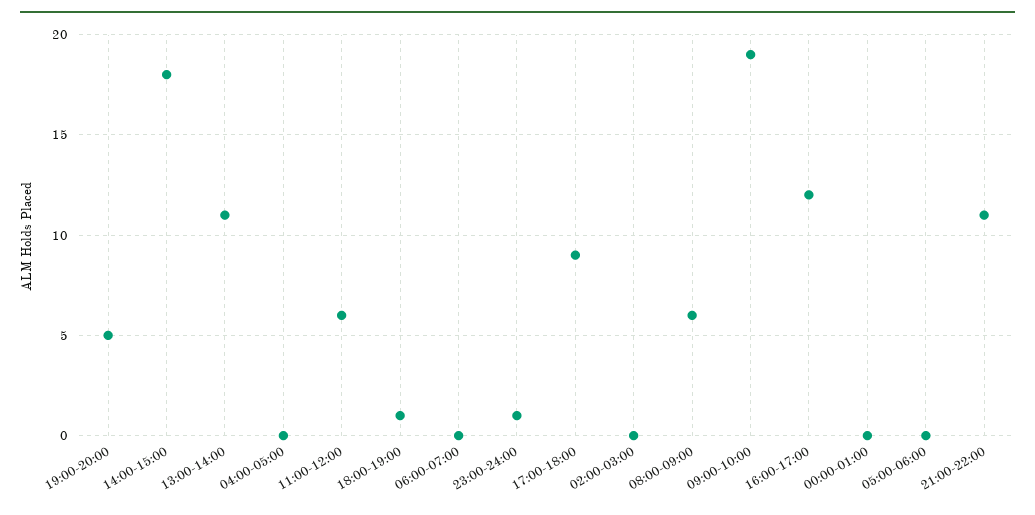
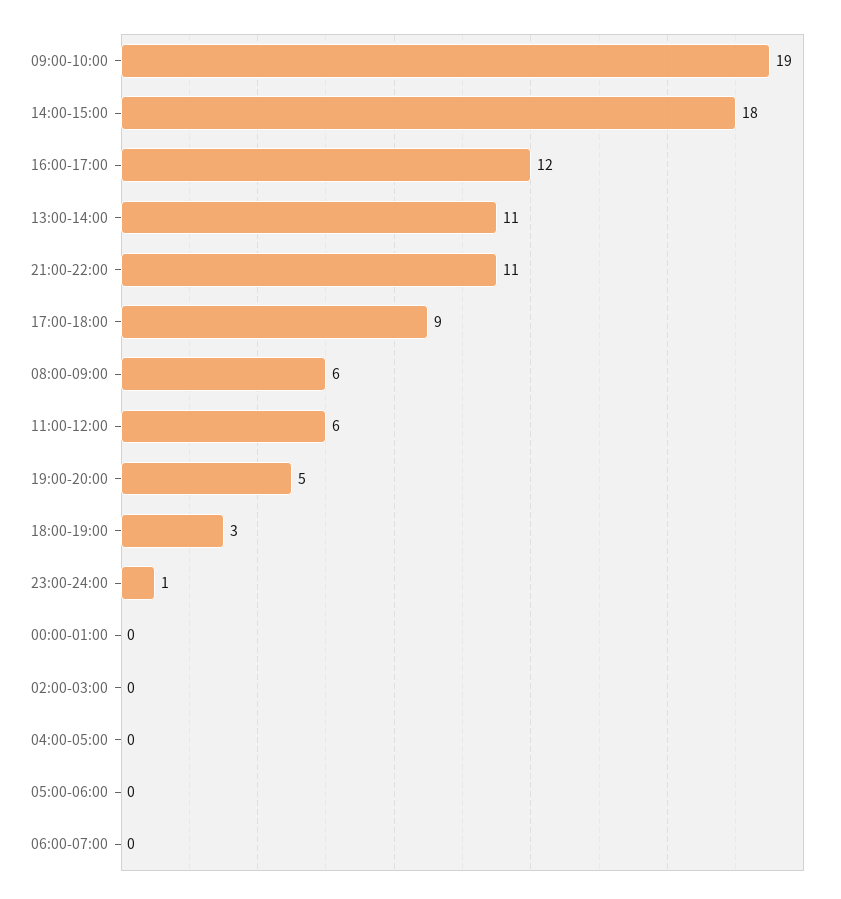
  {
    "19:00-20:00": 5,
    "14:00-15:00": 18,
    "13:00-14:00": 11,
    "04:00-05:00": 0,
    "11:00-12:00": 6,
-   "18:00-19:00": 1,
+   "18:00-19:00": 3,
    "06:00-07:00": 0,
    "23:00-24:00": 1,
    "17:00-18:00": 9,
    "02:00-03:00": 0,
    "08:00-09:00": 6,
    "09:00-10:00": 19,
    "16:00-17:00": 12,
    "00:00-01:00": 0,
    "05:00-06:00": 0,
    "21:00-22:00": 11
  }

